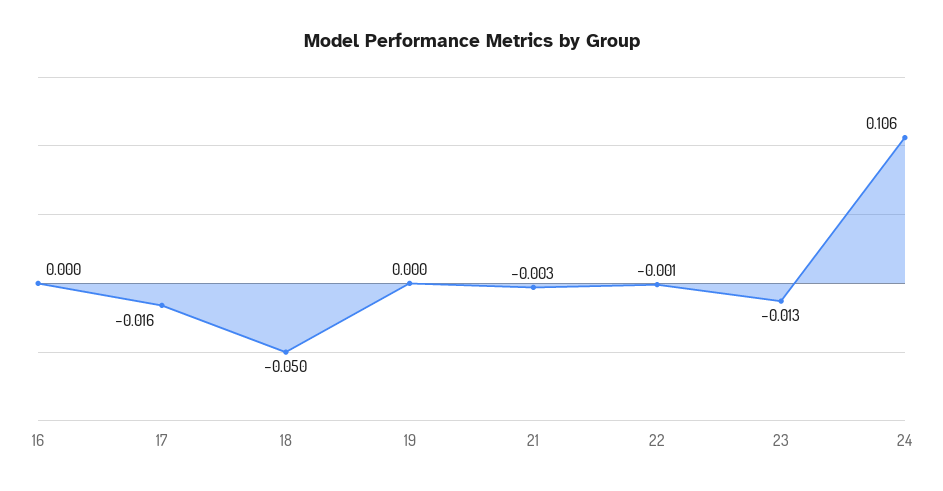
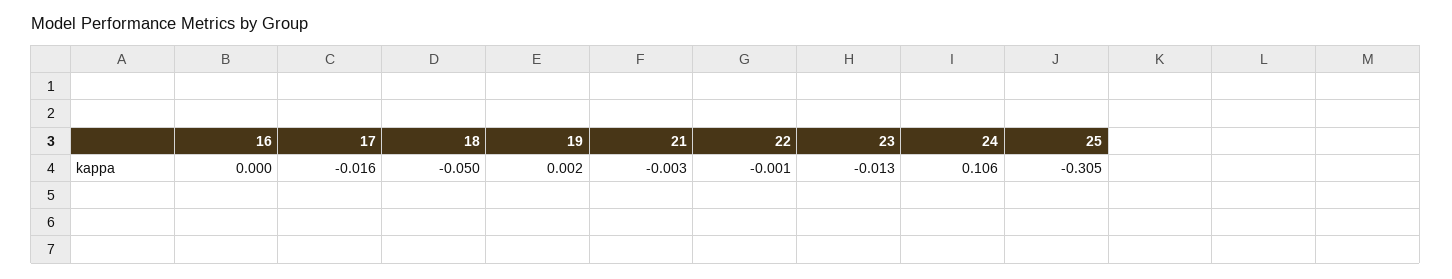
  {
    "16": 0,
    "17": -0.016,
    "18": -0.05,
-   "19": 0,
+   "19": 0.002,
    "21": -0.003,
    "22": -0.001,
    "23": -0.013,
-   "24": 0.106
+   "24": 0.106,
+   "25": -0.305
  }

